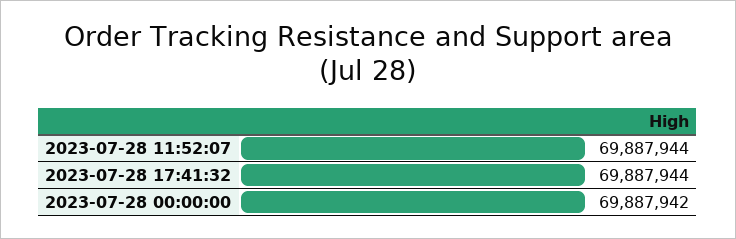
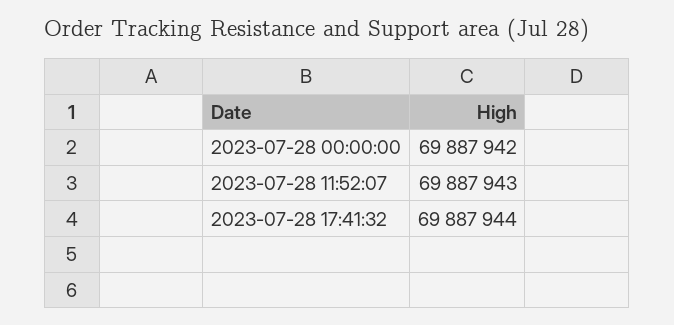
  {
-   "2023-07-28 11:52:07": 69887944,
+   "2023-07-28 11:52:07": 69887943,
    "2023-07-28 17:41:32": 69887944,
    "2023-07-28 00:00:00": 69887942
  }

